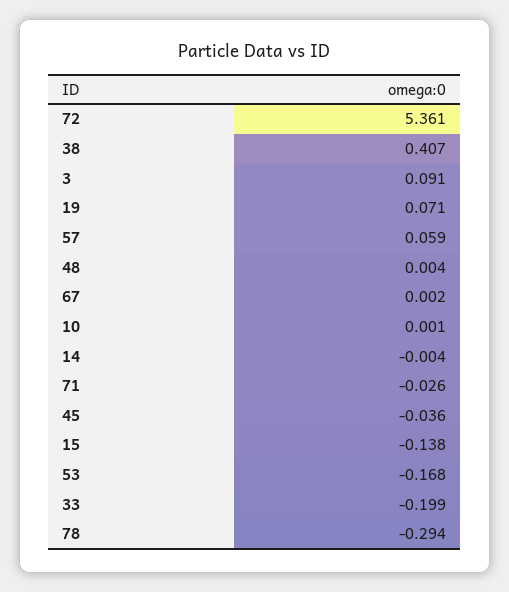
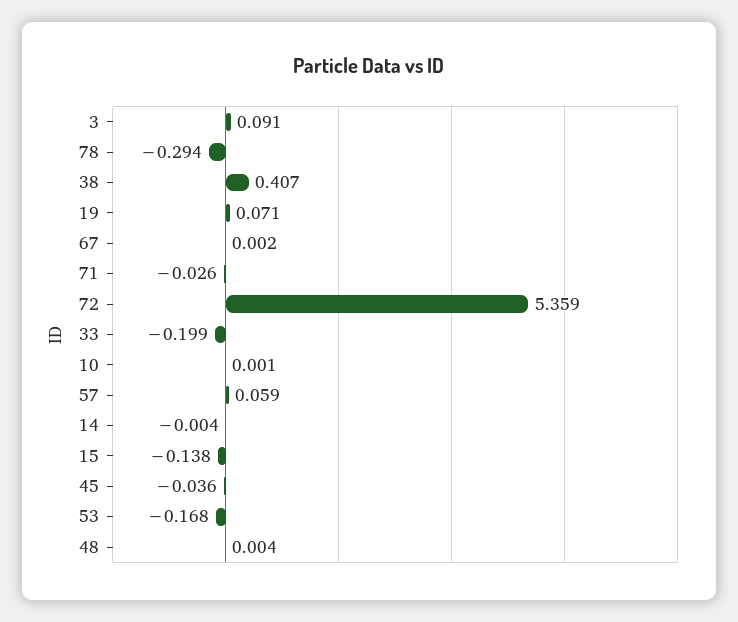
  {
-   "72": 5.361,
+   "72": 5.359,
    "38": 0.407,
    "3": 0.091,
    "19": 0.071,
    "57": 0.059,
    "48": 0.004,
    "67": 0.002,
    "10": 0.001,
    "14": -0.004,
    "71": -0.026,
    "45": -0.036,
    "15": -0.138,
    "53": -0.168,
    "33": -0.199,
    "78": -0.294
  }

